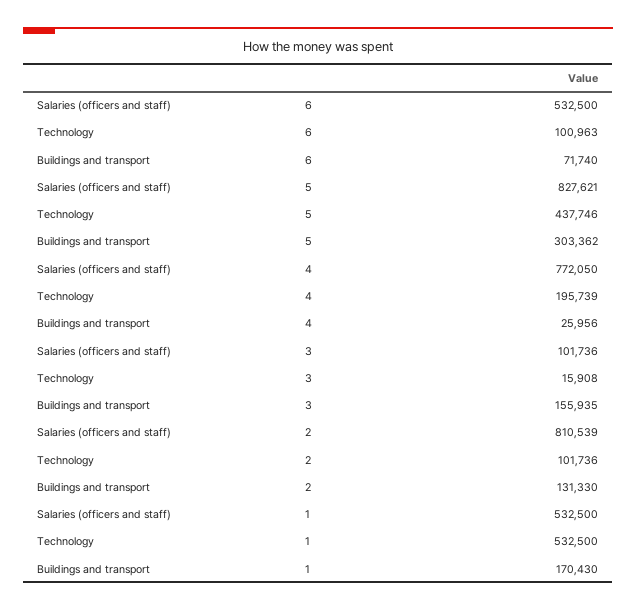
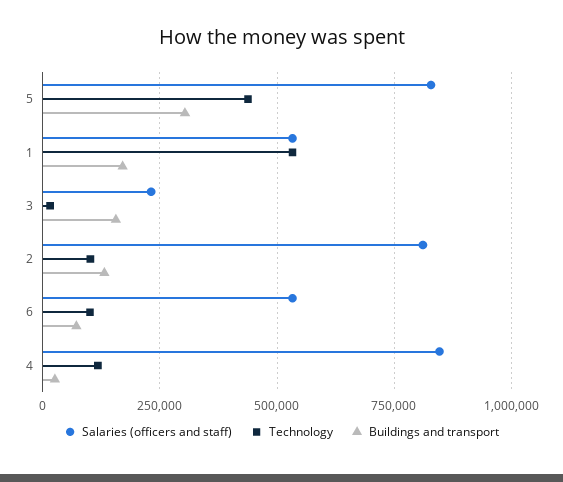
  {
    "Salaries (officers and staff)": {
      "6": 532500,
      "5": 827621,
-     "4": 772050,
+     "4": 850000,
-     "3": 101736,
+     "3": 225000,
      "2": 810539,
      "1": 532500
    },
    "Technology": {
      "6": 100963,
      "5": 437746,
-     "4": 195739,
+     "4": 125000,
      "3": 15908,
      "2": 101736,
      "1": 532500
    },
    "Buildings and transport": {
      "6": 71740,
      "5": 303362,
      "4": 25956,
      "3": 155935,
      "2": 131330,
      "1": 170430
    }
  }

